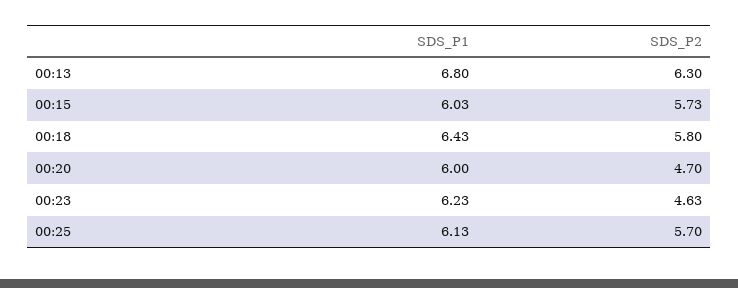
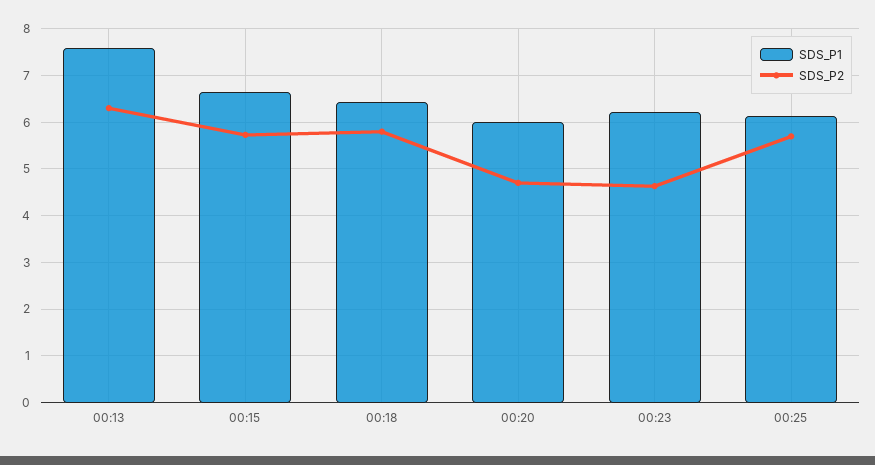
  {
    "SDS_P1": {
-     "00:13": 6.8,
+     "00:13": 7.6,
-     "00:15": 6.03,
+     "00:15": 6.6,
      "00:18": 6.43,
      "00:20": 6,
      "00:23": 6.23,
      "00:25": 6.13
    },
    "SDS_P2": {
      "00:13": 6.3,
      "00:15": 5.73,
      "00:18": 5.8,
      "00:20": 4.7,
      "00:23": 4.63,
      "00:25": 5.7
    }
  }

